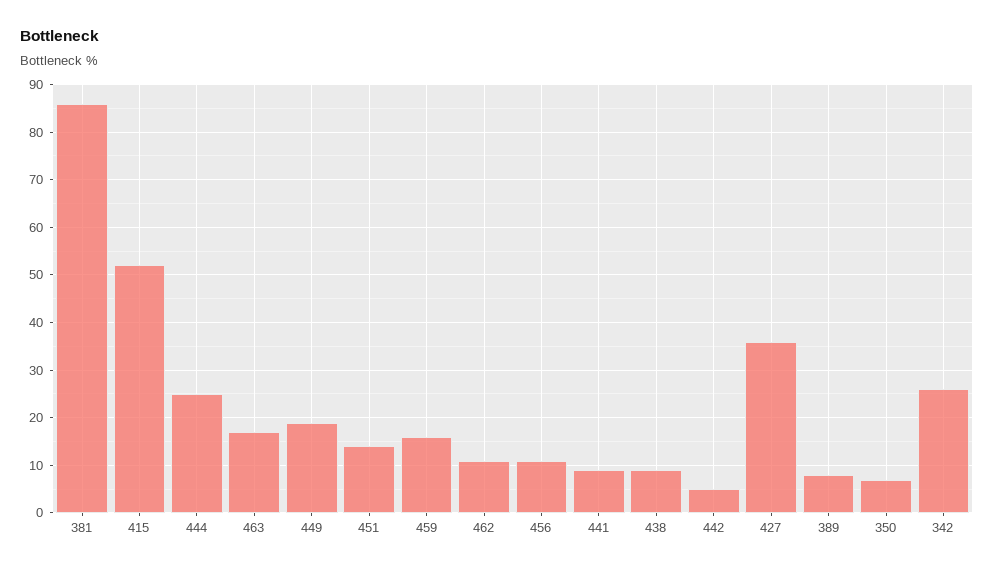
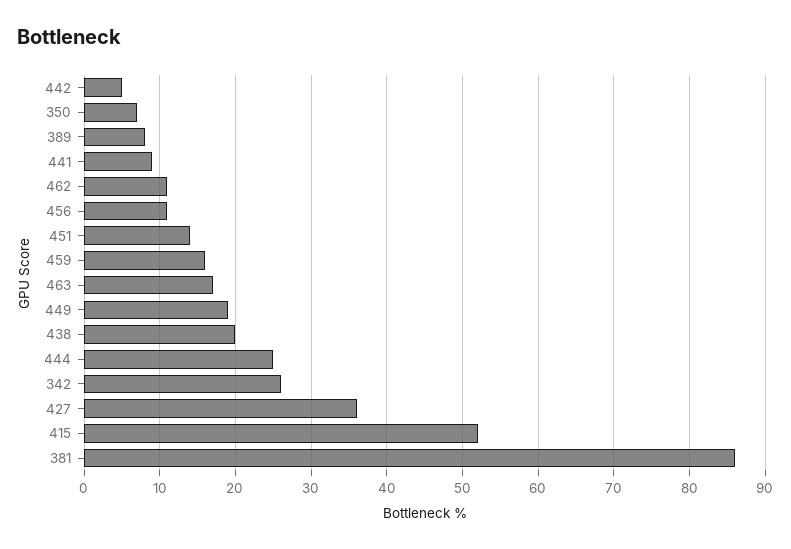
  {
    "381": 86,
    "415": 52,
    "444": 25,
    "463": 17,
    "449": 19,
    "451": 14,
    "459": 16,
    "462": 11,
    "456": 11,
    "441": 9,
-   "438": 10,
+   "438": 20,
    "442": 5,
    "427": 36,
    "389": 8,
    "350": 7,
    "342": 26
  }

